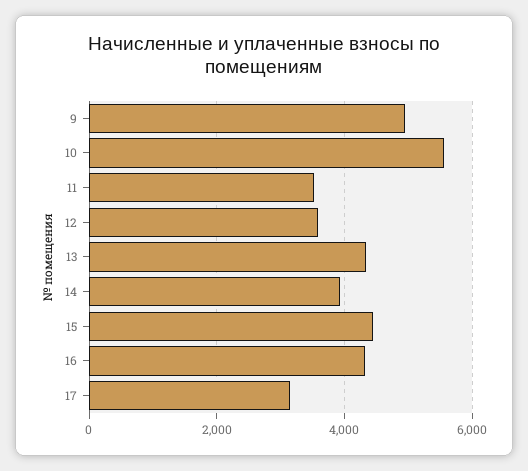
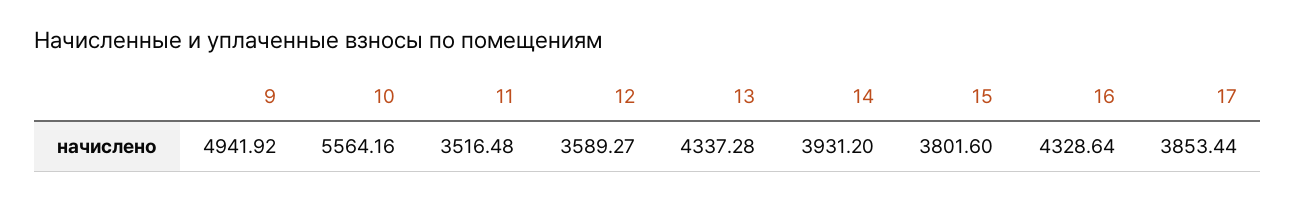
  {
    "9": 4941.92,
    "10": 5564.16,
    "11": 3516.48,
    "12": 3589.27,
    "13": 4337.28,
    "14": 3931.2,
-   "15": 4400,
+   "15": 3801.6,
    "16": 4328.64,
-   "17": 3200
+   "17": 3853.44
  }

